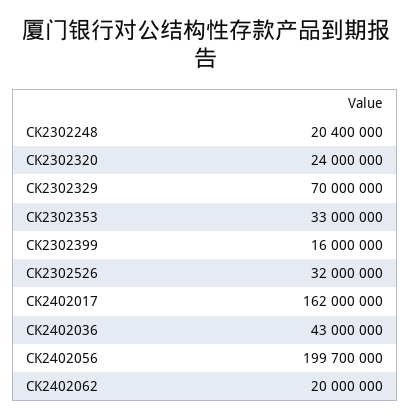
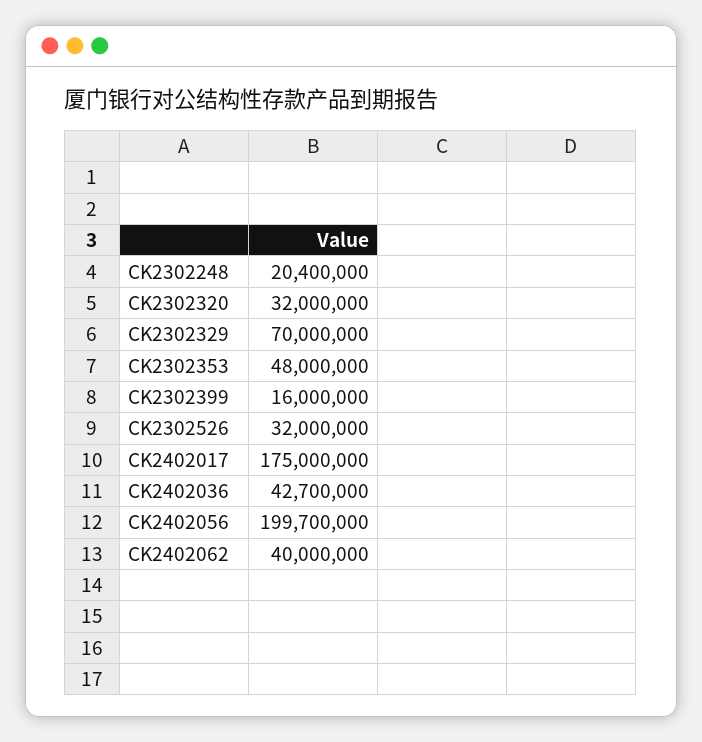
  {
    "CK2302248": 20400000,
-   "CK2302320": 24000000,
+   "CK2302320": 32000000,
    "CK2302329": 70000000,
-   "CK2302353": 33000000,
+   "CK2302353": 48000000,
    "CK2302399": 16000000,
    "CK2302526": 32000000,
-   "CK2402017": 162000000,
+   "CK2402017": 175000000,
-   "CK2402036": 43000000,
+   "CK2402036": 42700000,
    "CK2402056": 199700000,
-   "CK2402062": 20000000
+   "CK2402062": 40000000
  }

